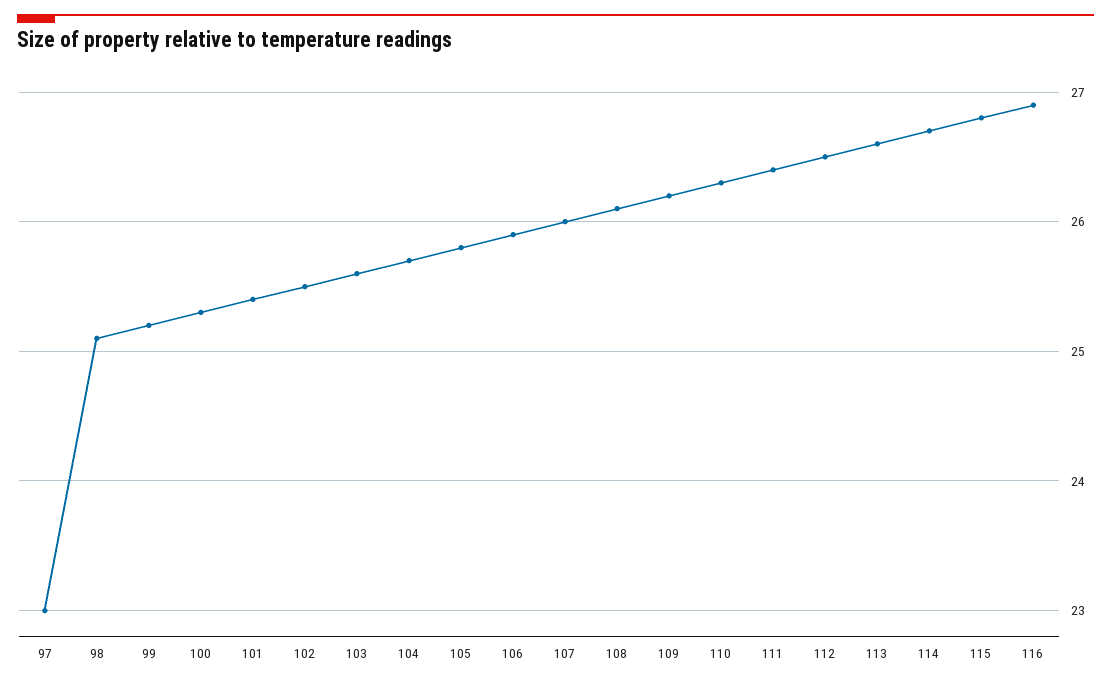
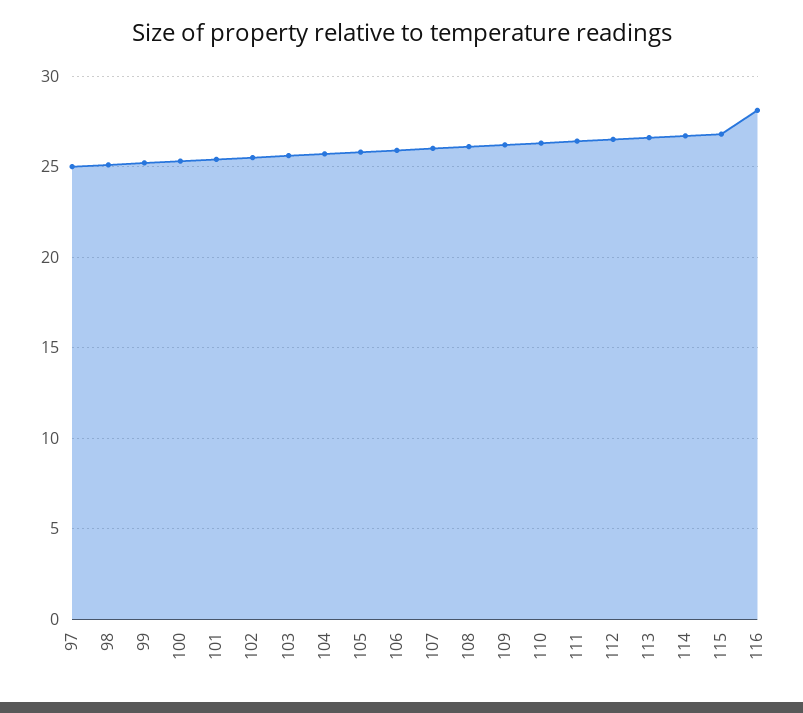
  {
-   "97": 23,
+   "97": 25,
    "98": 25.1,
    "99": 25.2,
    "100": 25.3,
    "101": 25.4,
    "102": 25.5,
    "103": 25.6,
    "104": 25.7,
    "105": 25.8,
    "106": 25.9,
    "107": 26,
    "108": 26.1,
    "109": 26.2,
    "110": 26.3,
    "111": 26.4,
    "112": 26.5,
    "113": 26.6,
    "114": 26.7,
    "115": 26.8,
-   "116": 26.9
+   "116": 28
  }

